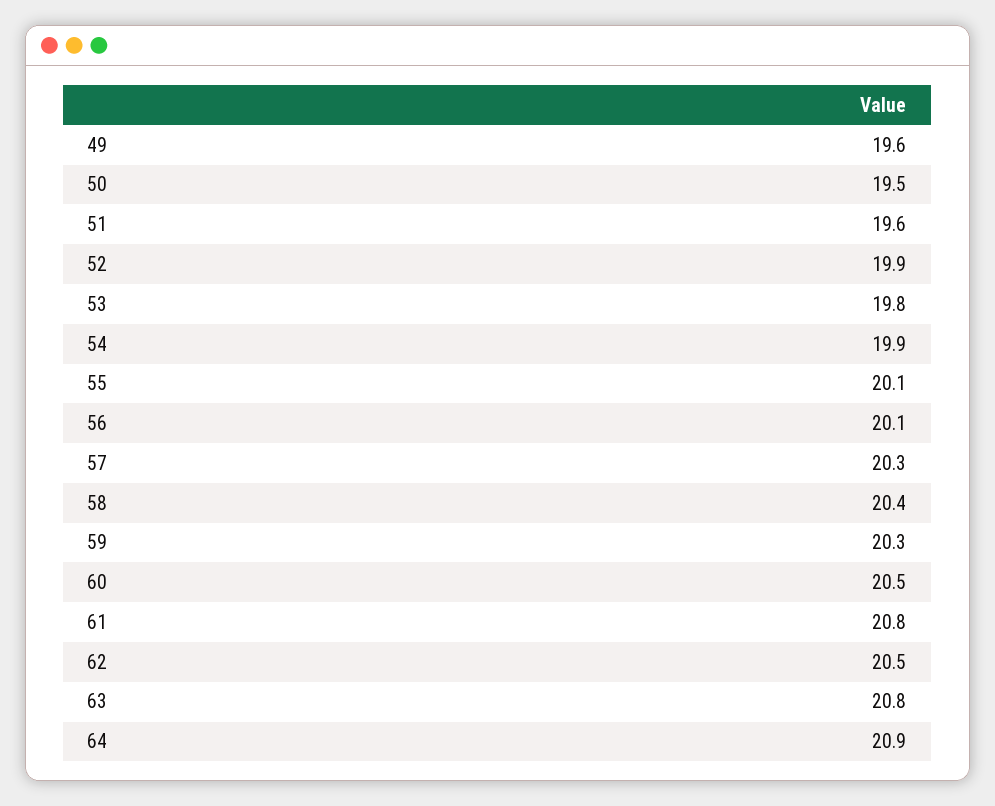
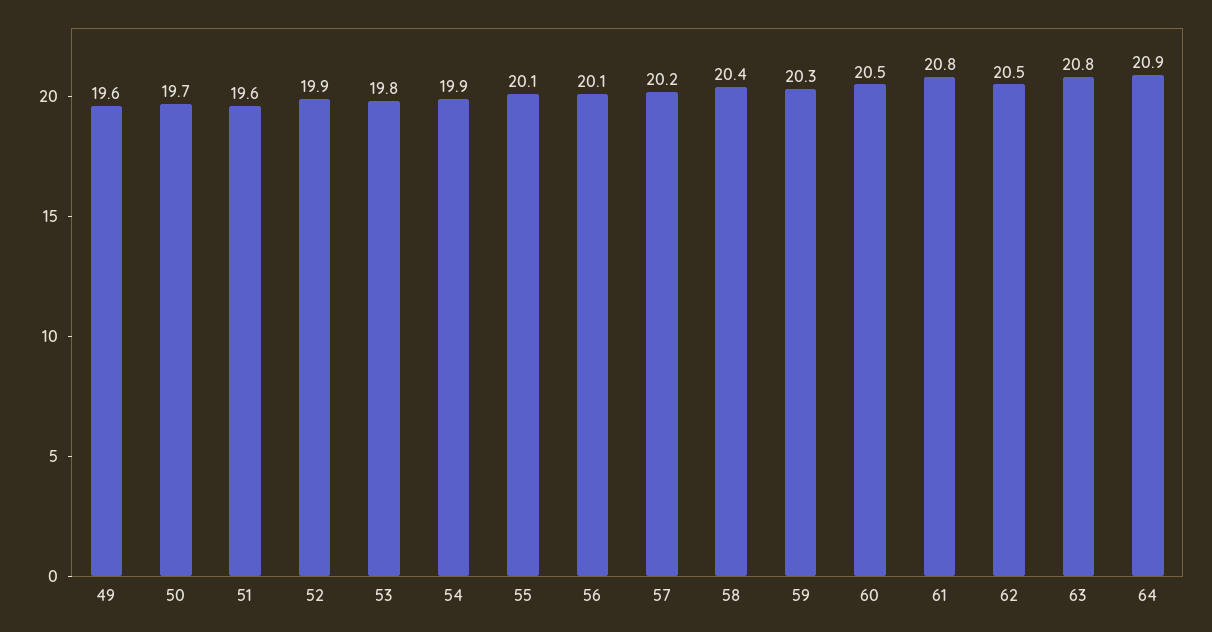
  {
    "49": 19.6,
-   "50": 19.5,
+   "50": 19.7,
    "51": 19.6,
    "52": 19.9,
    "53": 19.8,
    "54": 19.9,
    "55": 20.1,
    "56": 20.1,
-   "57": 20.3,
+   "57": 20.2,
    "58": 20.4,
    "59": 20.3,
    "60": 20.5,
    "61": 20.8,
    "62": 20.5,
    "63": 20.8,
    "64": 20.9
  }

